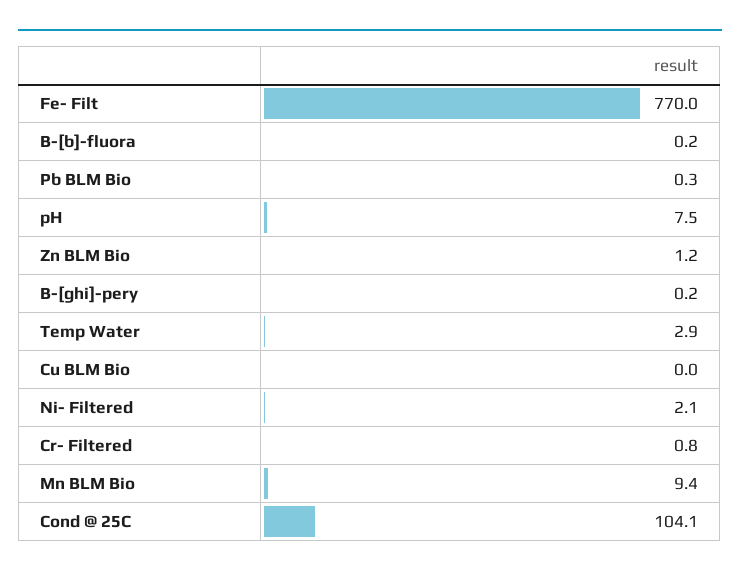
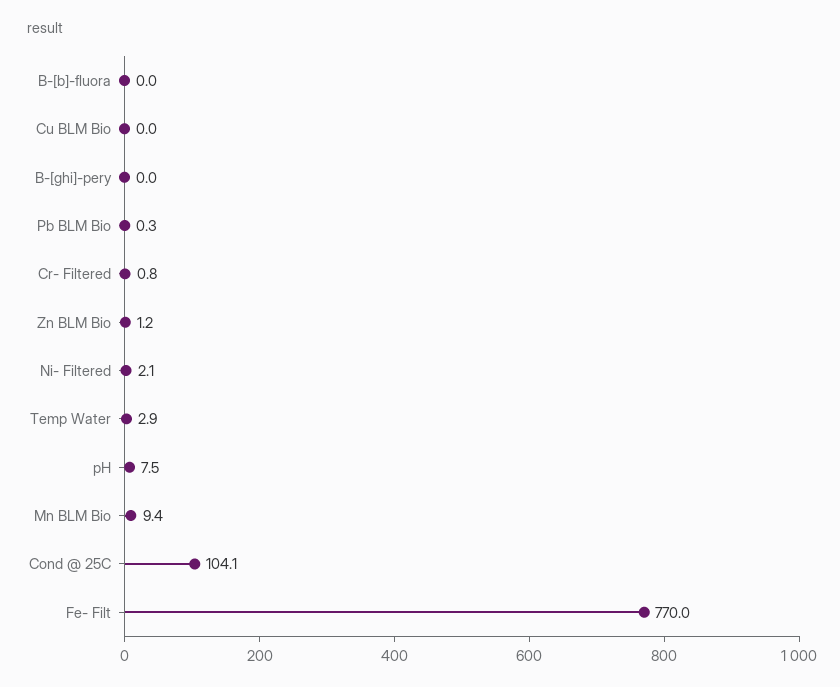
  {
    "Fe- Filt": 770,
-   "B-[b]-fluora": 0.2,
+   "B-[b]-fluora": 0,
    "Pb BLM Bio": 0.3,
    "pH": 7.5,
    "Zn BLM Bio": 1.2,
-   "B-[ghi]-pery": 0.2,
+   "B-[ghi]-pery": 0,
    "Temp Water": 2.9,
    "Cu BLM Bio": 0,
    "Ni- Filtered": 2.1,
    "Cr- Filtered": 0.8,
    "Mn BLM Bio": 9.4,
    "Cond @ 25C": 104.1
  }

